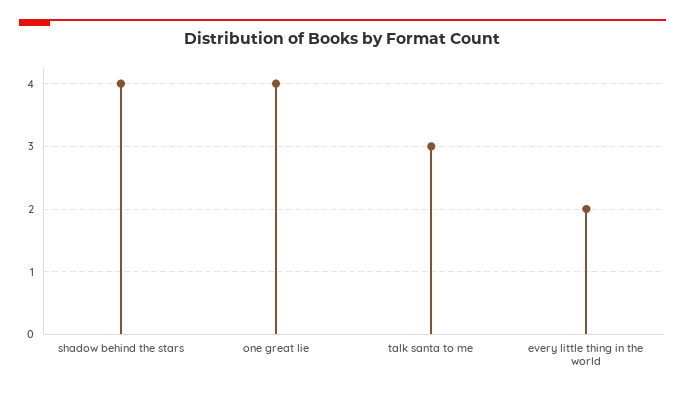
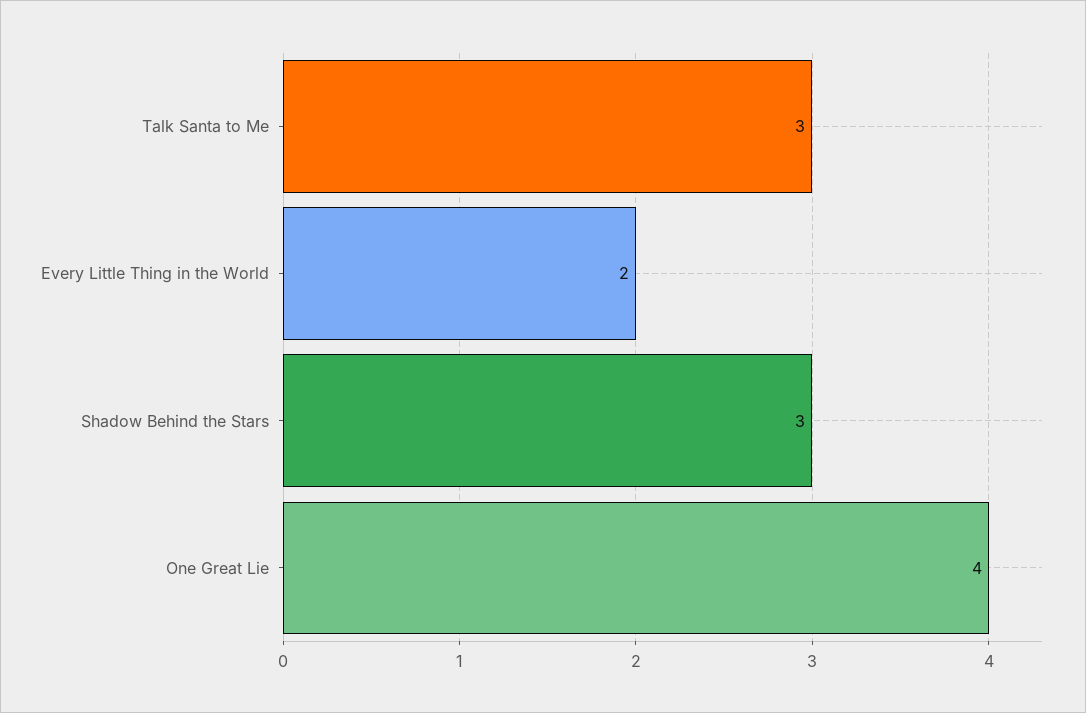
  {
-   "shadow behind the stars": 4,
+   "shadow behind the stars": 3,
    "one great lie": 4,
    "talk santa to me": 3,
    "every little thing in the world": 2
  }

